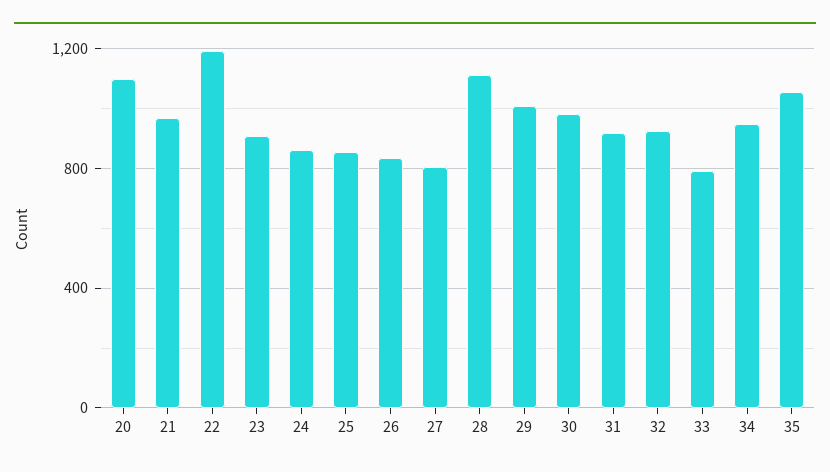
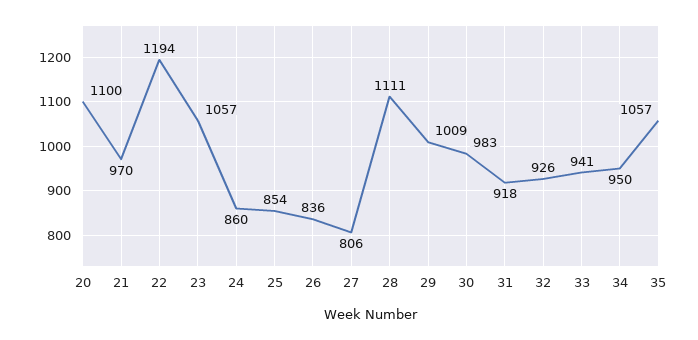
  {
    "20": 1100,
    "21": 970,
    "22": 1194,
-   "23": 900,
+   "23": 1057,
    "24": 860,
    "25": 854,
    "26": 836,
    "27": 806,
    "28": 1111,
    "29": 1009,
    "30": 983,
    "31": 918,
    "32": 926,
-   "33": 800,
+   "33": 941,
    "34": 950,
    "35": 1057
  }

